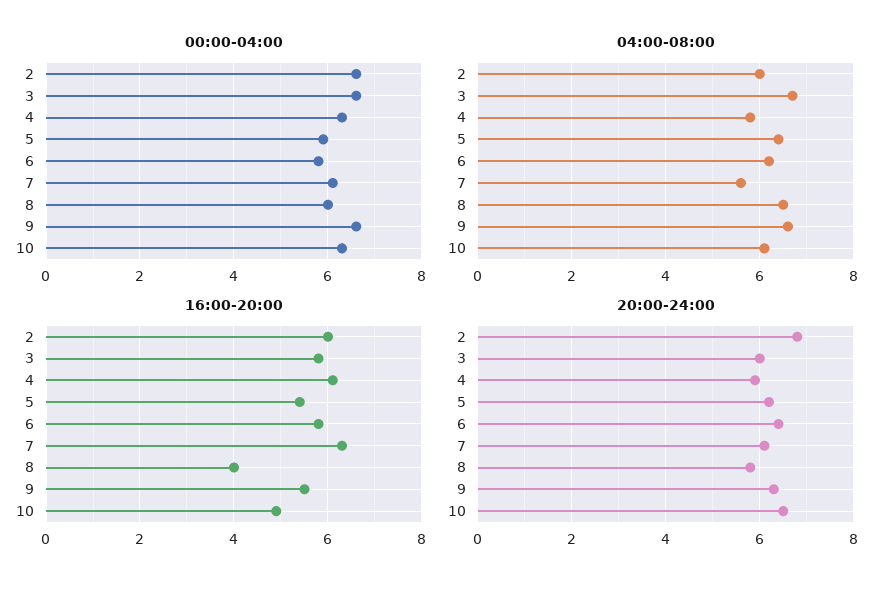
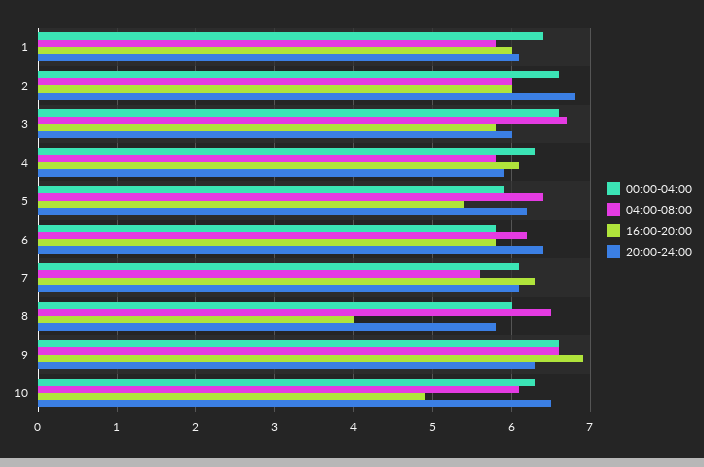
  {
    "00:00-04:00": {
      "2": 6.6,
      "3": 6.6,
      "4": 6.3,
      "5": 5.9,
      "6": 5.8,
      "7": 6.1,
      "8": 6,
      "9": 6.6,
-     "10": 6.3
+     "10": 6.3,
+     "1": 6.4
    },
    "04:00-08:00": {
      "2": 6,
      "3": 6.7,
      "4": 5.8,
      "5": 6.4,
      "6": 6.2,
      "7": 5.6,
      "8": 6.5,
      "9": 6.6,
-     "10": 6.1
+     "10": 6.1,
+     "1": 5.8
    },
    "16:00-20:00": {
      "2": 6,
      "3": 5.8,
      "4": 6.1,
      "5": 5.4,
      "6": 5.8,
      "7": 6.3,
      "8": 4,
-     "9": 5.5,
+     "9": 6.9,
-     "10": 4.9
+     "10": 4.9,
+     "1": 6
    },
    "20:00-24:00": {
      "2": 6.8,
      "3": 6,
      "4": 5.9,
      "5": 6.2,
      "6": 6.4,
      "7": 6.1,
      "8": 5.8,
      "9": 6.3,
-     "10": 6.5
+     "10": 6.5,
+     "1": 6.1
    }
  }

